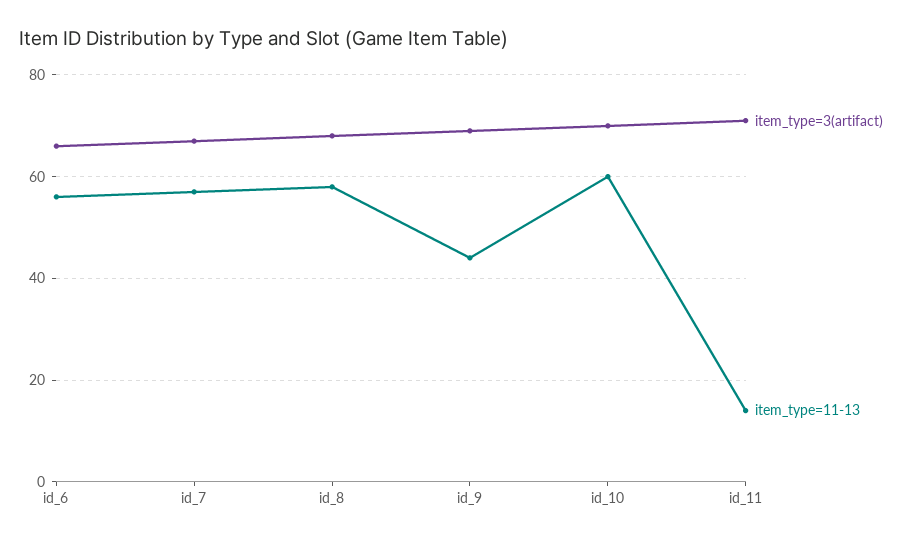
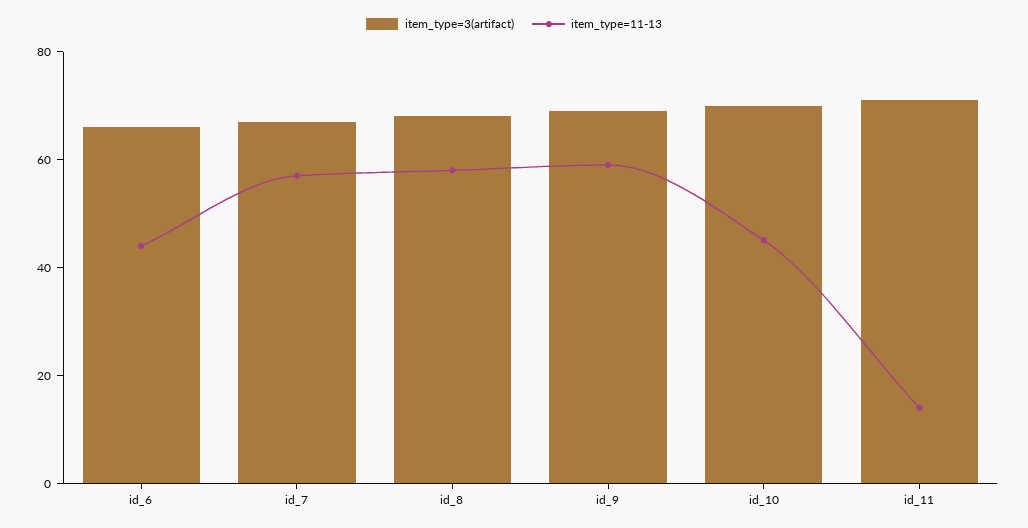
  {
    "item_type=3(artifact)": {
      "id_6": 65,
      "id_7": 65,
      "id_8": 70,
      "id_9": 70,
      "id_10": 70,
      "id_11": 70
    },
    "item_type=11-13": {
-     "id_6": 55,
+     "id_6": 45,
      "id_7": 55,
      "id_8": 60,
-     "id_9": 45,
+     "id_9": 60,
-     "id_10": 60,
+     "id_10": 45,
      "id_11": 15
    }
  }

